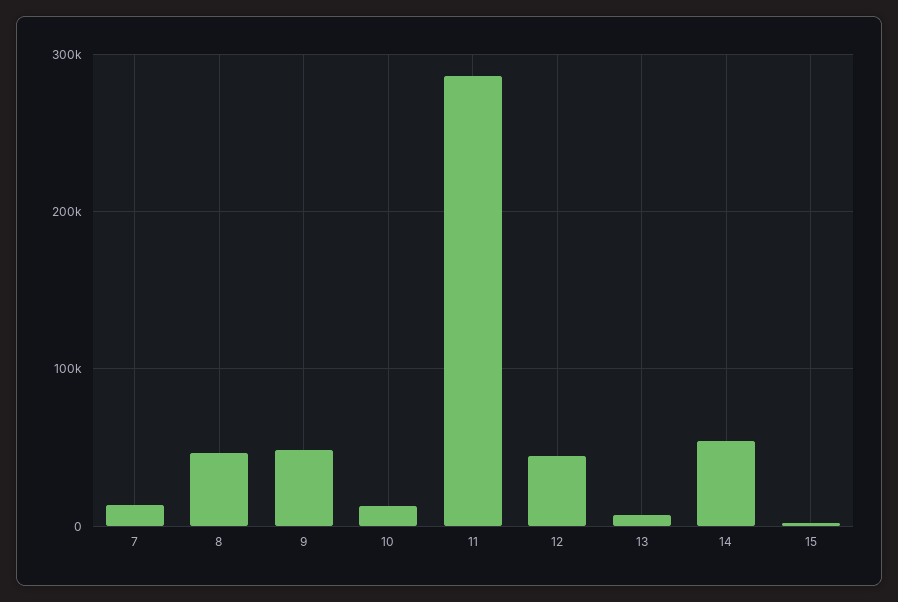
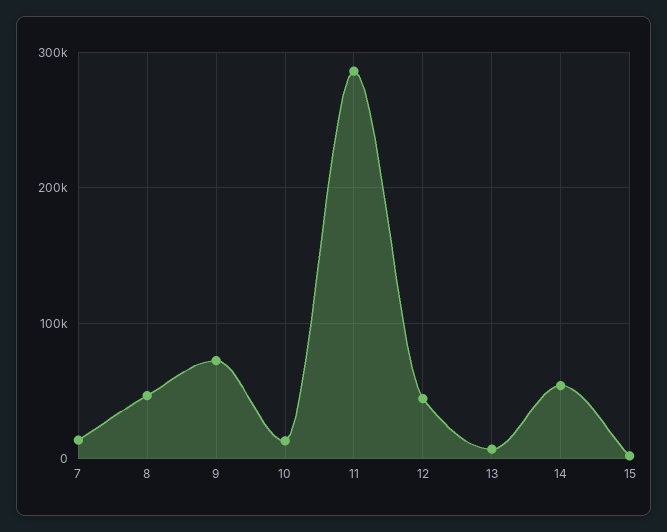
  {
    "7": 10000,
    "8": 50000,
-   "9": 50000,
+   "9": 70000,
    "10": 10000,
    "11": 290000,
    "12": 40000,
    "13": 10000,
    "14": 50000,
    "15": 0
  }

